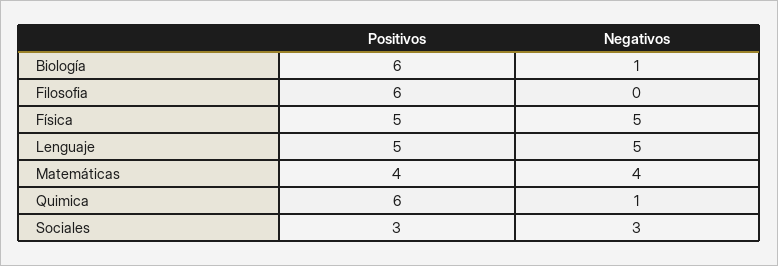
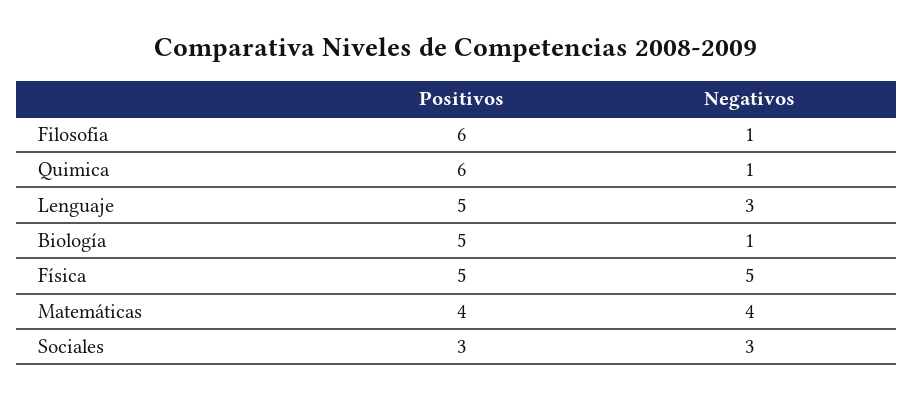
  {
    "Positivos": {
-     "Biología": 6,
+     "Biología": 5,
      "Filosofia": 6,
      "Física": 5,
      "Lenguaje": 5,
      "Matemáticas": 4,
      "Quimica": 6,
      "Sociales": 3
    },
    "Negativos": {
      "Biología": 1,
-     "Filosofia": 0,
+     "Filosofia": 1,
      "Física": 5,
-     "Lenguaje": 5,
+     "Lenguaje": 3,
      "Matemáticas": 4,
      "Quimica": 1,
      "Sociales": 3
    }
  }

